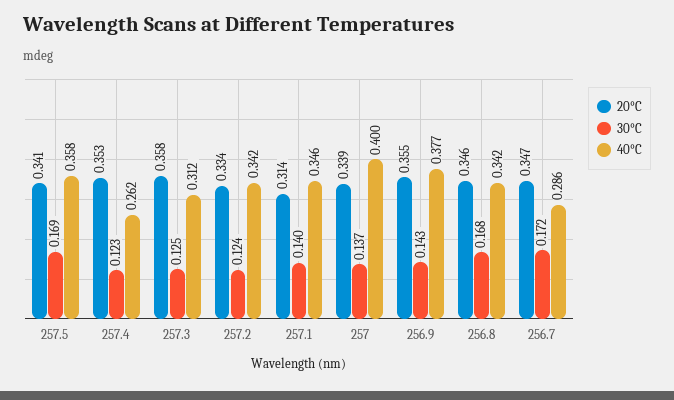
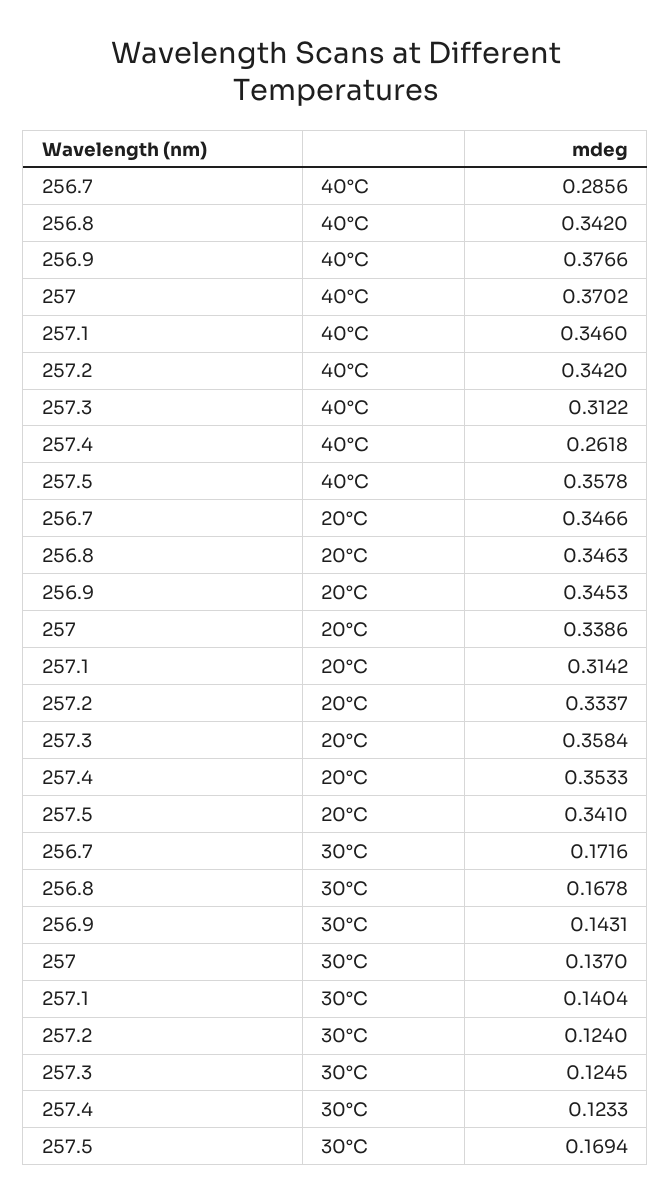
  {
    "20°C": {
      "257.5": 0.341,
      "257.4": 0.3533,
      "257.3": 0.3584,
      "257.2": 0.3337,
      "257.1": 0.3142,
      "257": 0.3386,
-     "256.9": 0.355,
+     "256.9": 0.3453,
      "256.8": 0.3463,
      "256.7": 0.3466
    },
    "30°C": {
      "257.5": 0.1694,
      "257.4": 0.1233,
      "257.3": 0.1245,
      "257.2": 0.124,
      "257.1": 0.1404,
      "257": 0.137,
      "256.9": 0.1431,
      "256.8": 0.1678,
      "256.7": 0.1716
    },
    "40°C": {
      "257.5": 0.3578,
      "257.4": 0.2618,
      "257.3": 0.3122,
      "257.2": 0.342,
      "257.1": 0.346,
-     "257": 0.4,
+     "257": 0.3702,
      "256.9": 0.3766,
      "256.8": 0.342,
      "256.7": 0.2856
    }
  }

